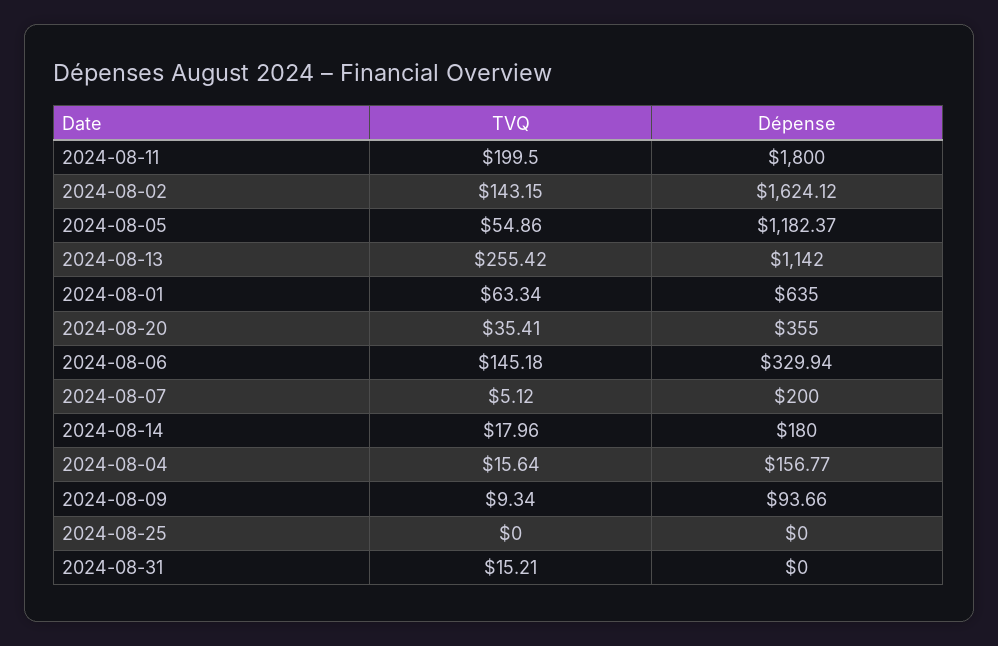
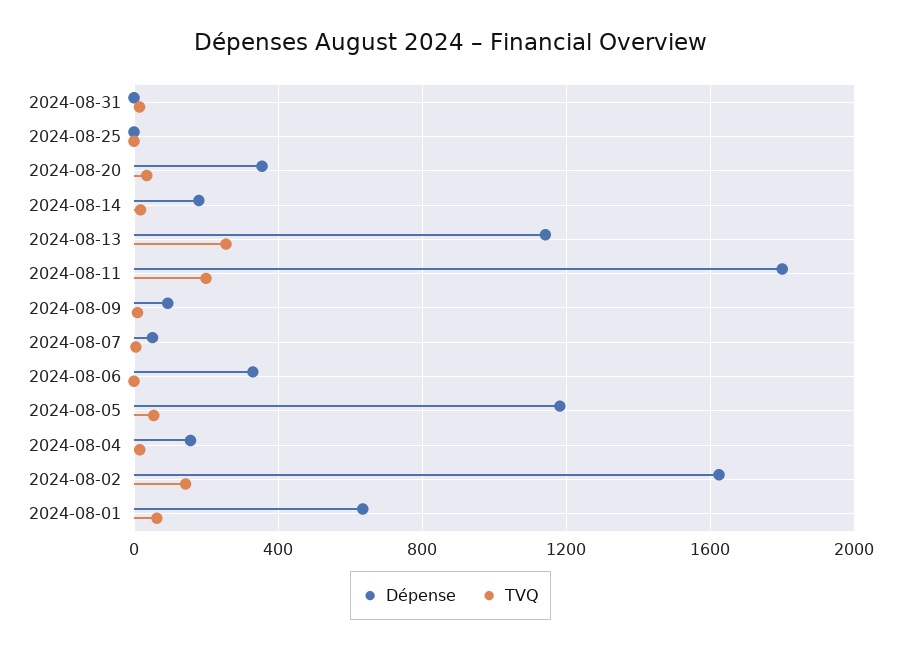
  {
    "TVQ": {
      "2024-08-11": 199.5,
      "2024-08-02": 143.15,
      "2024-08-05": 54.86,
      "2024-08-13": 255.42,
      "2024-08-01": 63.34,
      "2024-08-20": 35.41,
-     "2024-08-06": 145.18,
+     "2024-08-06": 0,
      "2024-08-07": 5.12,
      "2024-08-14": 17.96,
      "2024-08-04": 15.64,
      "2024-08-09": 9.34,
      "2024-08-25": 0,
      "2024-08-31": 15.21
    },
    "Dépense": {
      "2024-08-11": 1800,
      "2024-08-02": 1624.12,
      "2024-08-05": 1182.37,
      "2024-08-13": 1142,
      "2024-08-01": 635,
      "2024-08-20": 355,
      "2024-08-06": 329.94,
-     "2024-08-07": 200,
+     "2024-08-07": 50,
      "2024-08-14": 180,
      "2024-08-04": 156.77,
      "2024-08-09": 93.66,
      "2024-08-25": 0,
      "2024-08-31": 0
    }
  }

